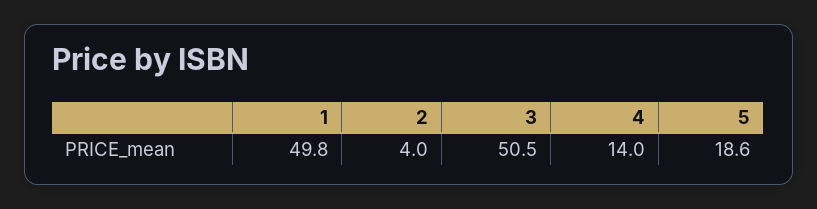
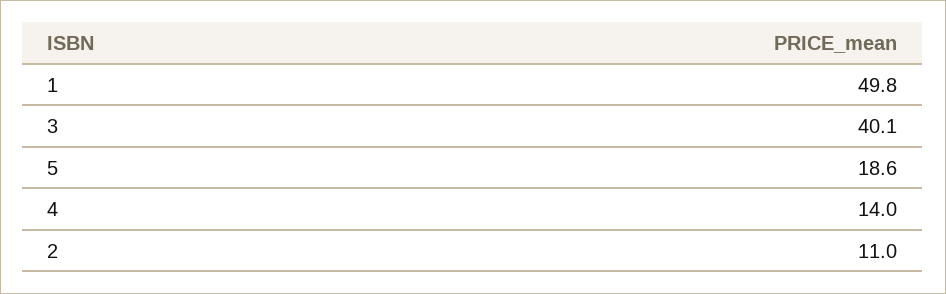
  {
    "1": 49.8,
-   "2": 4,
+   "2": 11,
-   "3": 50.5,
+   "3": 40.1,
    "4": 14,
    "5": 18.6
  }

